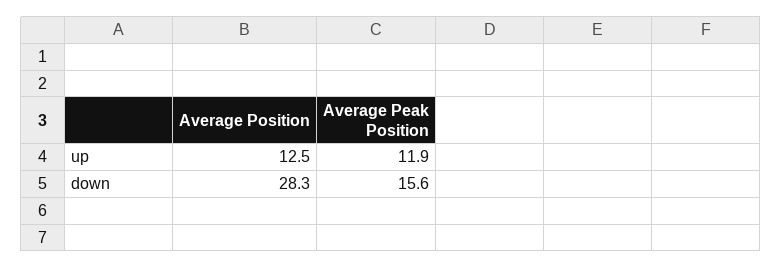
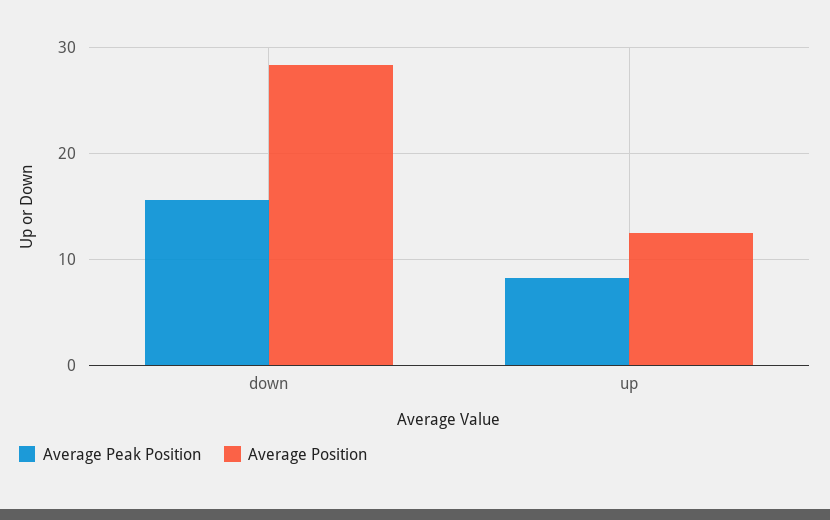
  {
    "Average Position": {
      "up": 12.5,
      "down": 28.3
    },
    "Average Peak Position": {
-     "up": 11.9,
+     "up": 8,
      "down": 15.6
    }
  }

